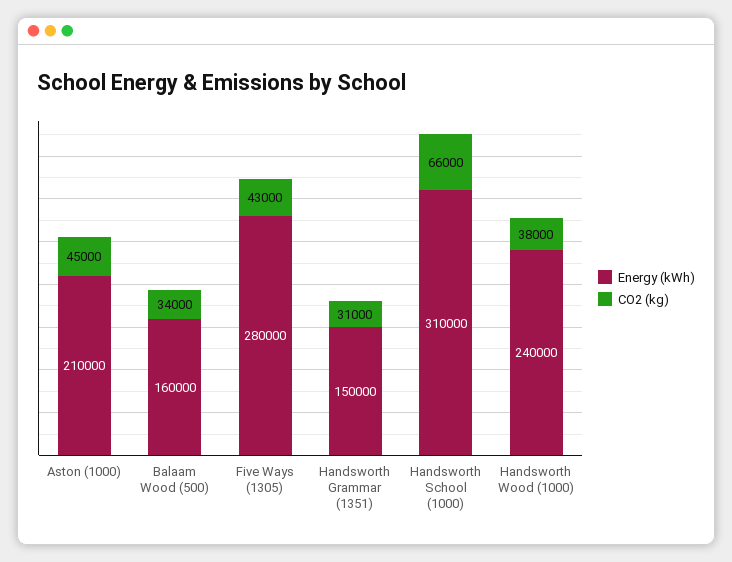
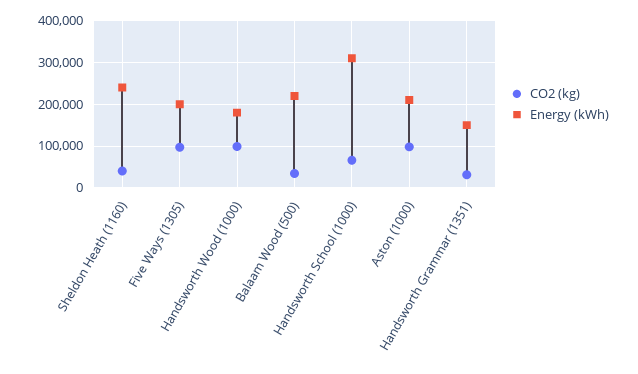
  {
    "Energy (kWh)": {
      "Aston (1000)": 210000,
-     "Balaam Wood (500)": 160000,
+     "Balaam Wood (500)": 220000,
-     "Five Ways (1305)": 280000,
+     "Five Ways (1305)": 200000,
      "Handsworth Grammar (1351)": 150000,
      "Handsworth School (1000)": 310000,
-     "Handsworth Wood (1000)": 240000
+     "Handsworth Wood (1000)": 180000,
+     "Sheldon Heath (1160)": 240000
    },
    "CO2 (kg)": {
-     "Aston (1000)": 45000,
+     "Aston (1000)": 100000,
      "Balaam Wood (500)": 34000,
-     "Five Ways (1305)": 43000,
+     "Five Ways (1305)": 100000,
      "Handsworth Grammar (1351)": 31000,
      "Handsworth School (1000)": 66000,
-     "Handsworth Wood (1000)": 38000
+     "Handsworth Wood (1000)": 100000,
+     "Sheldon Heath (1160)": 40000
    }
  }

